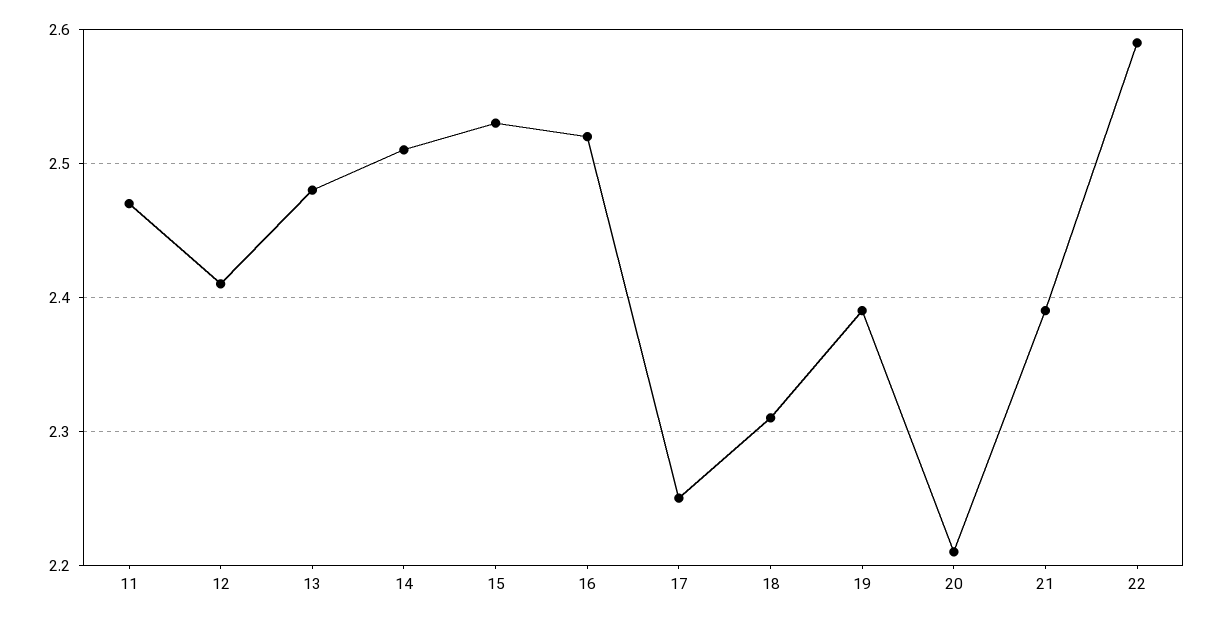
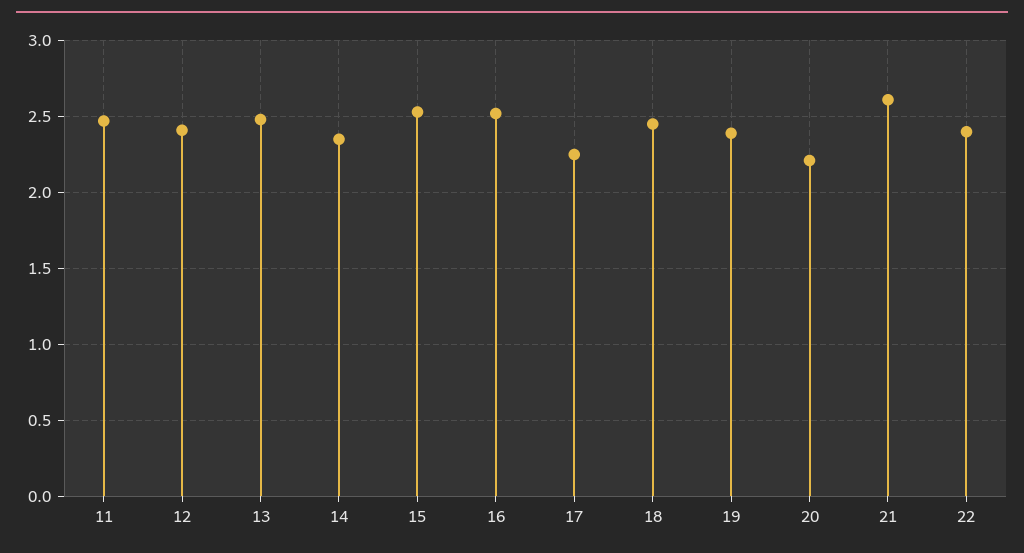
  {
    "11": 2.47,
    "12": 2.41,
    "13": 2.48,
-   "14": 2.51,
+   "14": 2.35,
    "15": 2.53,
    "16": 2.52,
    "17": 2.25,
-   "18": 2.31,
+   "18": 2.45,
    "19": 2.39,
    "20": 2.21,
-   "21": 2.39,
+   "21": 2.6,
-   "22": 2.59
+   "22": 2.4
  }

